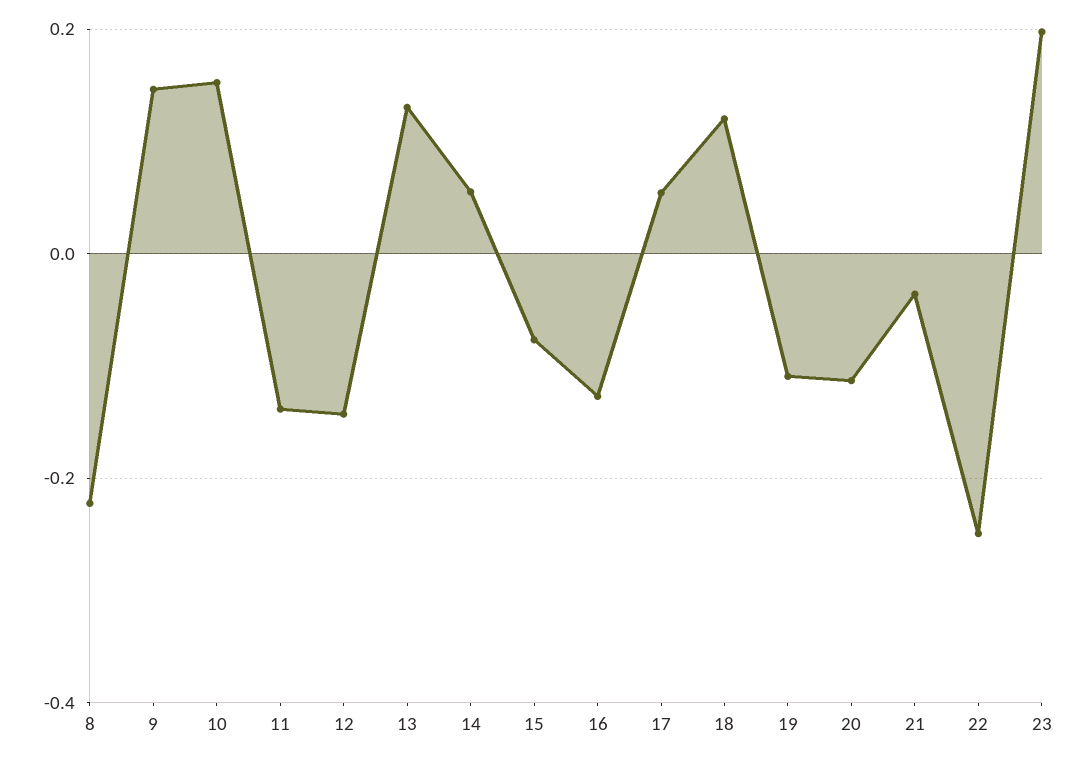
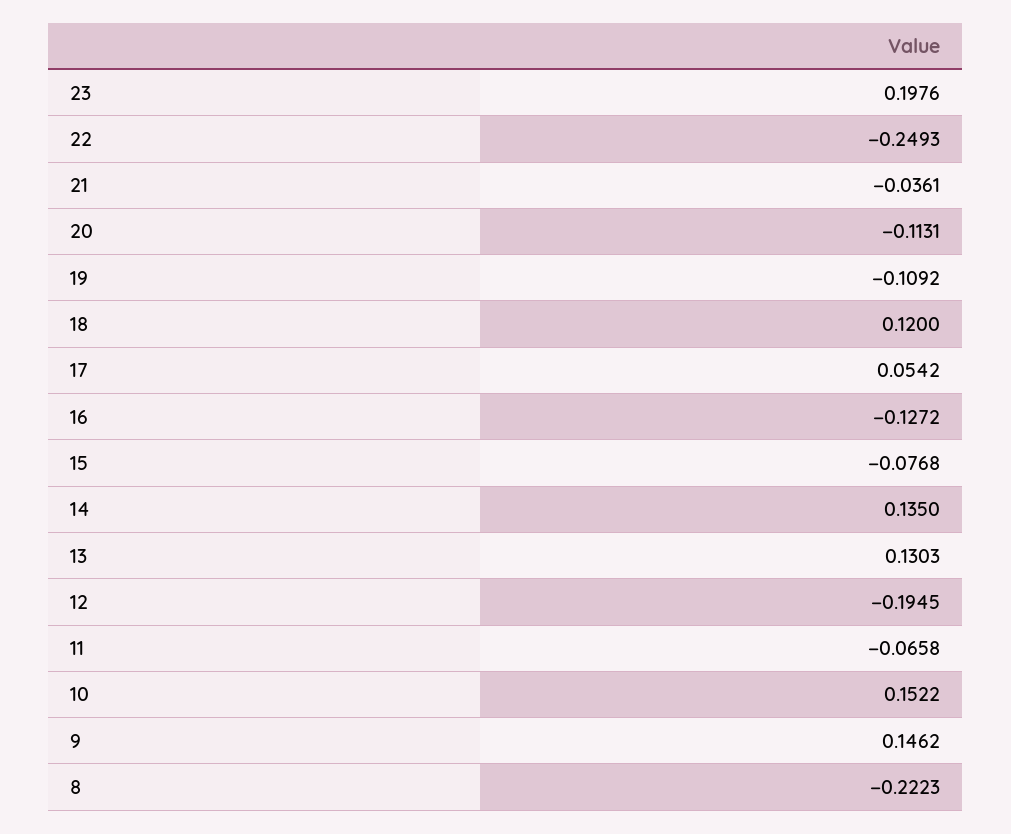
  {
    "8": -0.2223,
    "9": 0.1462,
    "10": 0.1522,
-   "11": -0.14,
+   "11": -0.0658,
-   "12": -0.14,
+   "12": -0.1945,
    "13": 0.1303,
-   "14": 0.06,
+   "14": 0.135,
    "15": -0.0768,
    "16": -0.1272,
    "17": 0.0542,
    "18": 0.12,
    "19": -0.1092,
    "20": -0.1131,
    "21": -0.0361,
    "22": -0.2493,
    "23": 0.1976
  }

